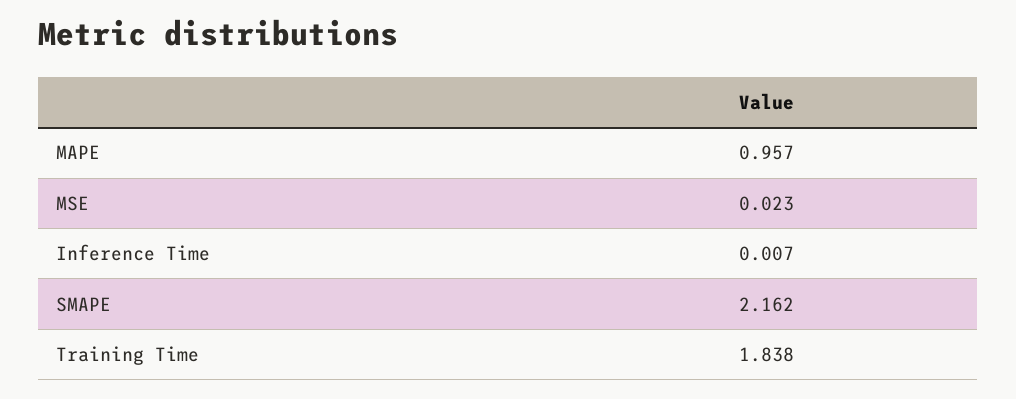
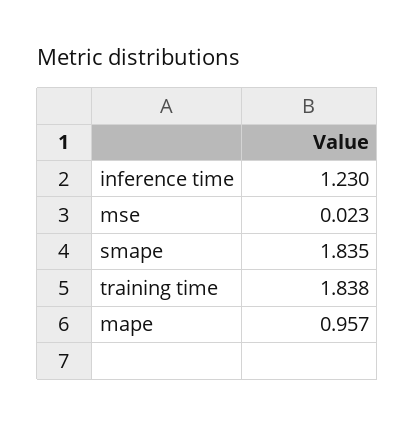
  {
    "MAPE": 0.957,
    "MSE": 0.023,
-   "Inference Time": 0.007,
+   "Inference Time": 1.23,
-   "SMAPE": 2.162,
+   "SMAPE": 1.835,
    "Training Time": 1.838
  }

